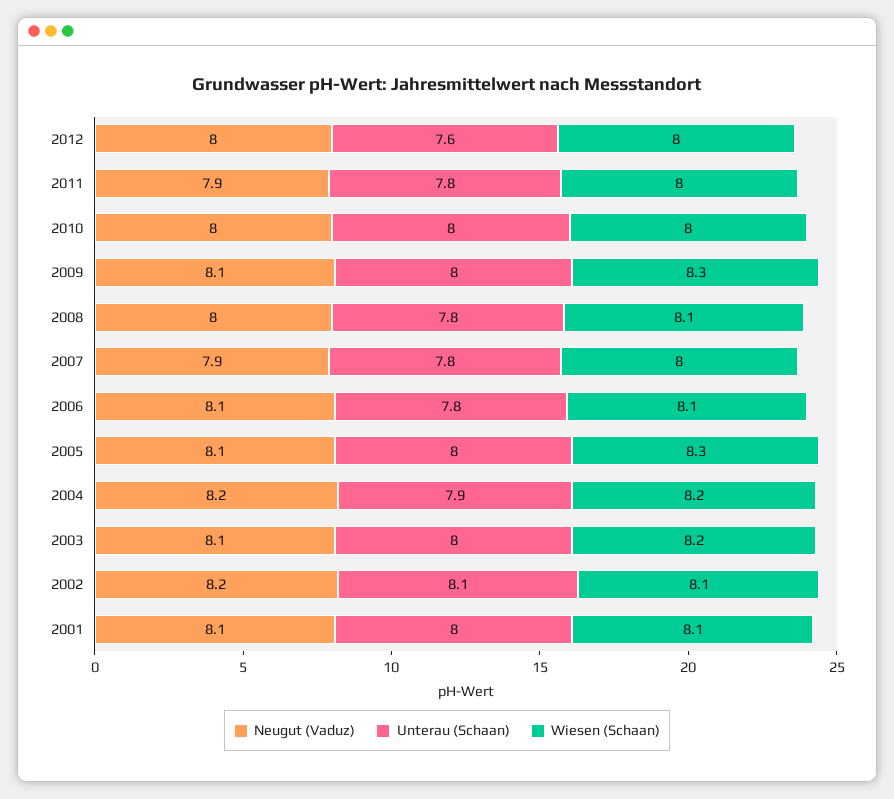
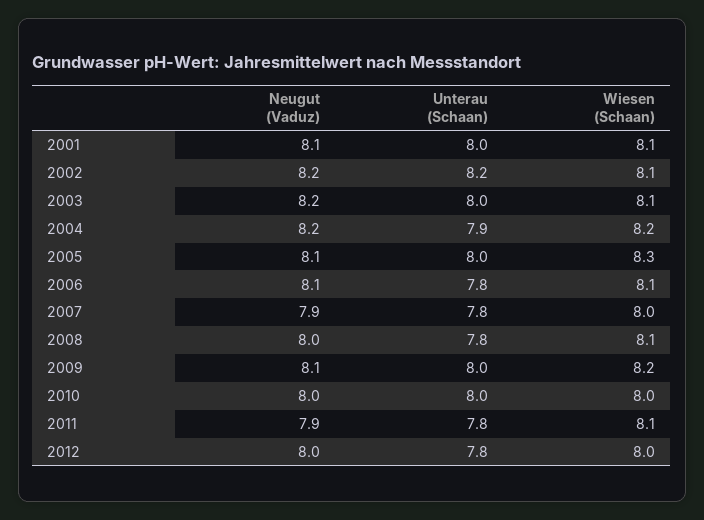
  {
    "Neugut (Vaduz)": {
      "2012": 8,
      "2011": 7.9,
      "2010": 8,
      "2009": 8.1,
      "2008": 8,
      "2007": 7.9,
      "2006": 8.1,
      "2005": 8.1,
      "2004": 8.2,
-     "2003": 8.1,
+     "2003": 8.2,
      "2002": 8.2,
      "2001": 8.1
    },
    "Unterau (Schaan)": {
-     "2012": 7.6,
+     "2012": 7.8,
      "2011": 7.8,
      "2010": 8,
      "2009": 8,
      "2008": 7.8,
      "2007": 7.8,
      "2006": 7.8,
      "2005": 8,
      "2004": 7.9,
      "2003": 8,
-     "2002": 8.1,
+     "2002": 8.2,
      "2001": 8
    },
    "Wiesen (Schaan)": {
      "2012": 8,
-     "2011": 8,
+     "2011": 8.1,
      "2010": 8,
-     "2009": 8.3,
+     "2009": 8.2,
      "2008": 8.1,
      "2007": 8,
      "2006": 8.1,
      "2005": 8.3,
      "2004": 8.2,
-     "2003": 8.2,
+     "2003": 8.1,
      "2002": 8.1,
      "2001": 8.1
    }
  }

